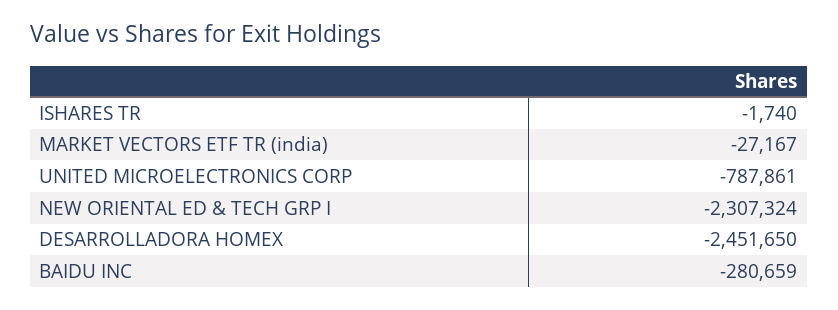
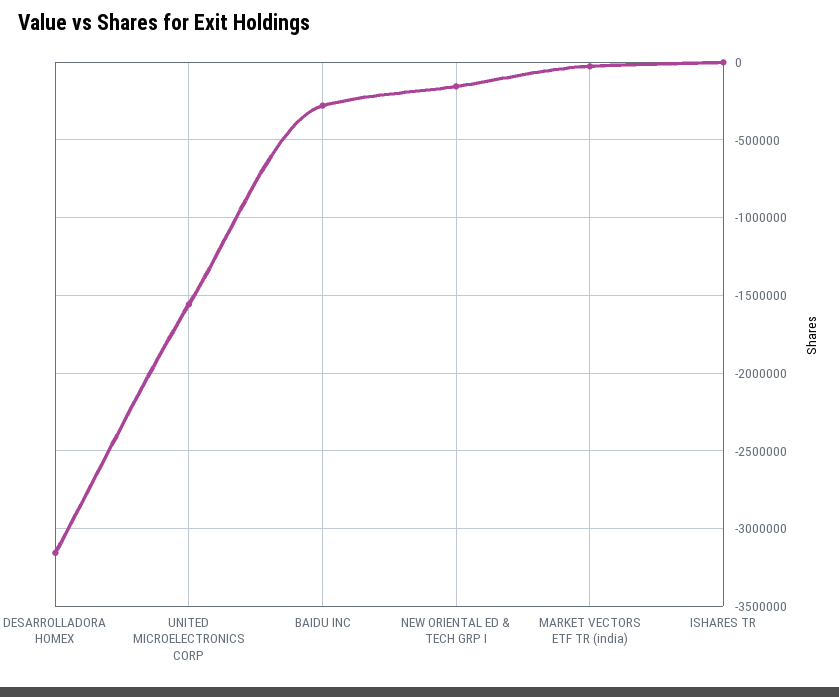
  {
    "ISHARES TR": -1740,
    "MARKET VECTORS ETF TR (india)": -27167,
-   "UNITED MICROELECTRONICS CORP": -787861,
+   "UNITED MICROELECTRONICS CORP": -1550000,
-   "NEW ORIENTAL ED & TECH GRP I": -2307324,
+   "NEW ORIENTAL ED & TECH GRP I": -150000,
-   "DESARROLLADORA HOMEX": -2451650,
+   "DESARROLLADORA HOMEX": -3150000,
    "BAIDU INC": -280659
  }

